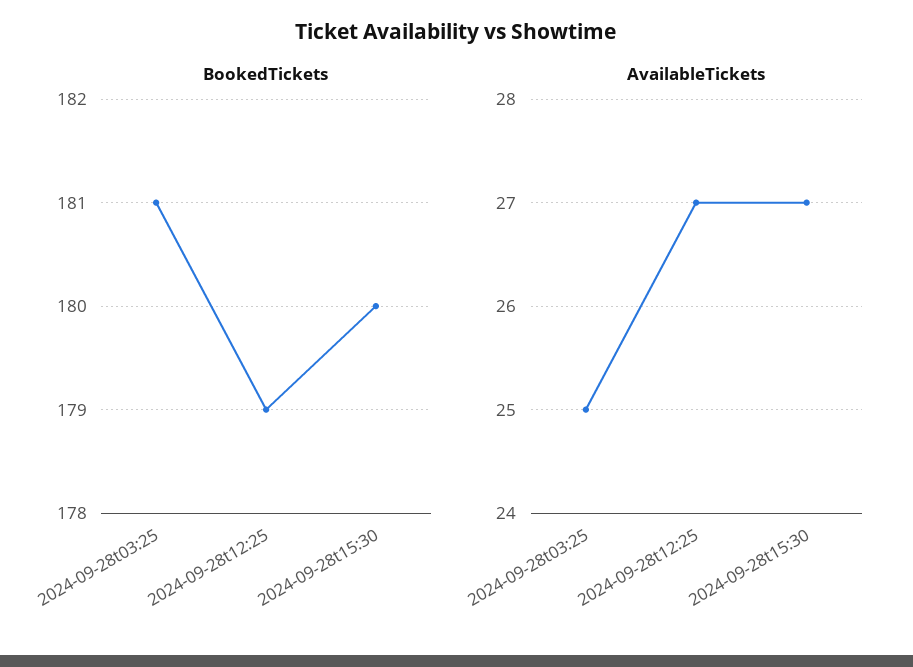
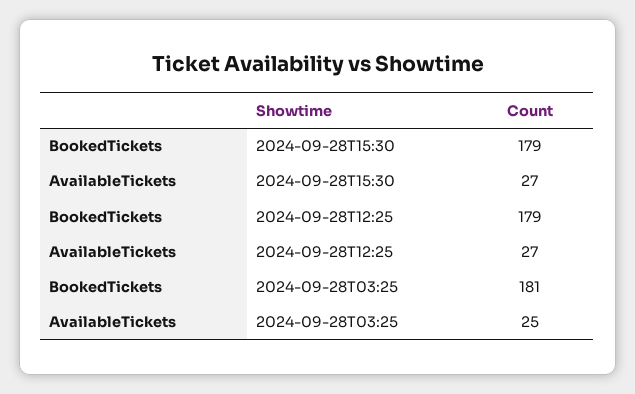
  {
    "BookedTickets": {
      "2024-09-28t03:25": 181,
      "2024-09-28t12:25": 179,
-     "2024-09-28t15:30": 180
+     "2024-09-28t15:30": 179
    },
    "AvailableTickets": {
      "2024-09-28t03:25": 25,
      "2024-09-28t12:25": 27,
      "2024-09-28t15:30": 27
    }
  }

